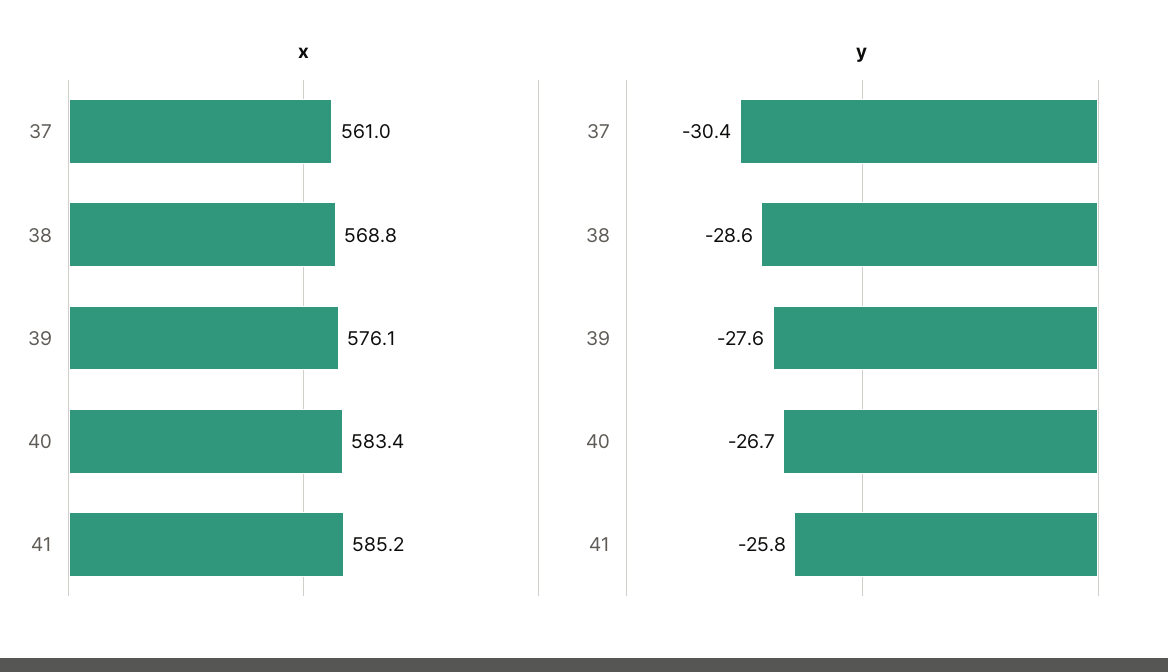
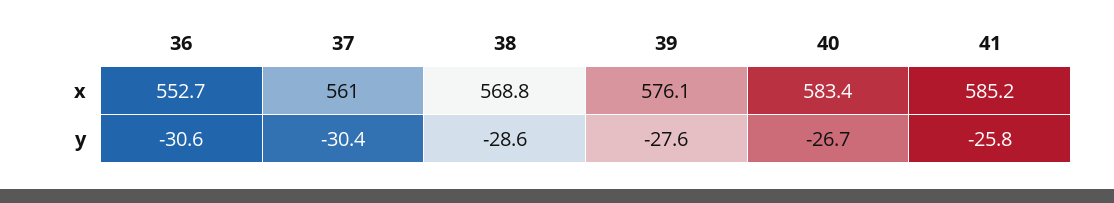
  {
    "x": {
      "37": 561,
      "38": 568.8,
      "39": 576.1,
      "40": 583.4,
-     "41": 585.2
+     "41": 585.2,
+     "36": 552.7
    },
    "y": {
      "37": -30.4,
      "38": -28.6,
      "39": -27.6,
      "40": -26.7,
-     "41": -25.8
+     "41": -25.8,
+     "36": -30.6
    }
  }

